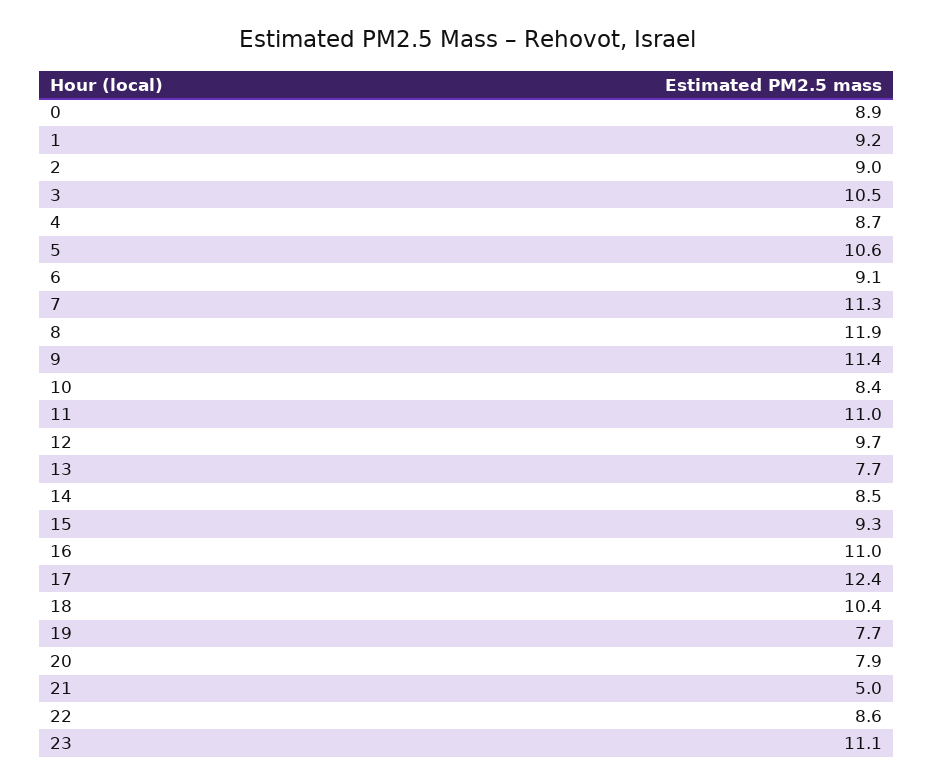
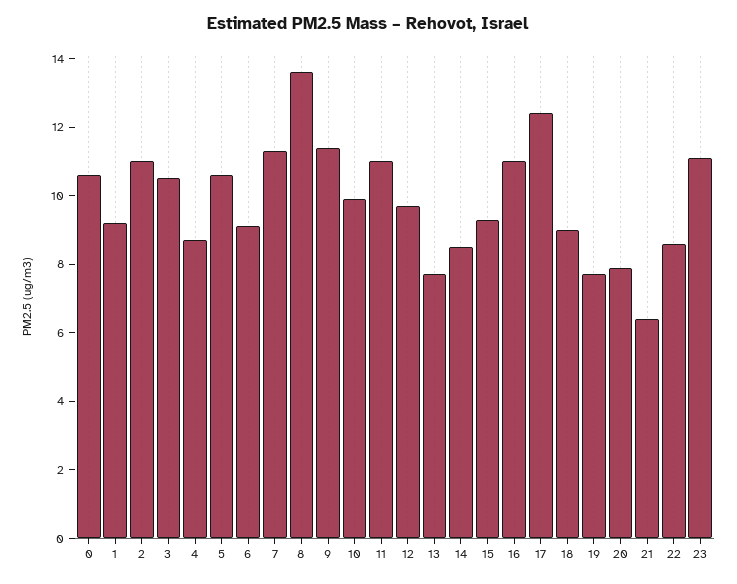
  {
-   "0": 8.9,
+   "0": 10.5,
    "1": 9.2,
-   "2": 9,
+   "2": 11,
    "3": 10.5,
    "4": 8.7,
    "5": 10.6,
    "6": 9.1,
    "7": 11.3,
-   "8": 11.9,
+   "8": 13.5,
    "9": 11.4,
-   "10": 8.4,
+   "10": 10,
    "11": 11,
    "12": 9.7,
    "13": 7.7,
    "14": 8.5,
    "15": 9.3,
    "16": 11,
    "17": 12.4,
-   "18": 10.4,
+   "18": 9,
    "19": 7.7,
    "20": 7.9,
-   "21": 5,
+   "21": 6.5,
    "22": 8.6,
    "23": 11.1
  }

